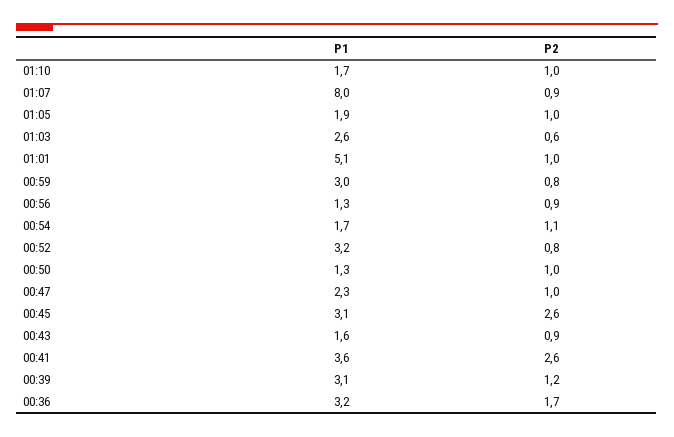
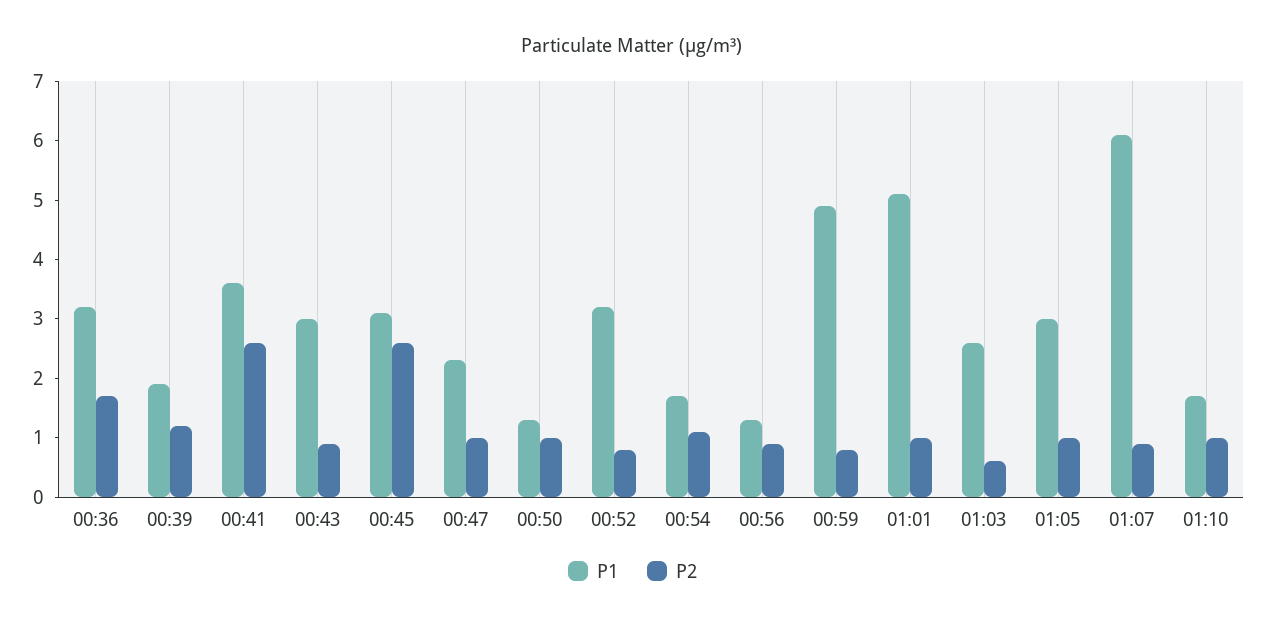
  {
    "P1": {
      "01:10": 1.7,
-     "01:07": 8,
+     "01:07": 6,
-     "01:05": 1.9,
+     "01:05": 3,
      "01:03": 2.6,
      "01:01": 5.1,
-     "00:59": 3,
+     "00:59": 5,
      "00:56": 1.3,
      "00:54": 1.7,
      "00:52": 3.2,
      "00:50": 1.3,
      "00:47": 2.3,
      "00:45": 3.1,
-     "00:43": 1.6,
+     "00:43": 3,
      "00:41": 3.6,
-     "00:39": 3.1,
+     "00:39": 2,
      "00:36": 3.2
    },
    "P2": {
      "01:10": 1,
      "01:07": 0.9,
      "01:05": 1,
      "01:03": 0.6,
      "01:01": 1,
      "00:59": 0.8,
      "00:56": 0.9,
      "00:54": 1.1,
      "00:52": 0.8,
      "00:50": 1,
      "00:47": 1,
      "00:45": 2.6,
      "00:43": 0.9,
      "00:41": 2.6,
      "00:39": 1.2,
      "00:36": 1.7
    }
  }

